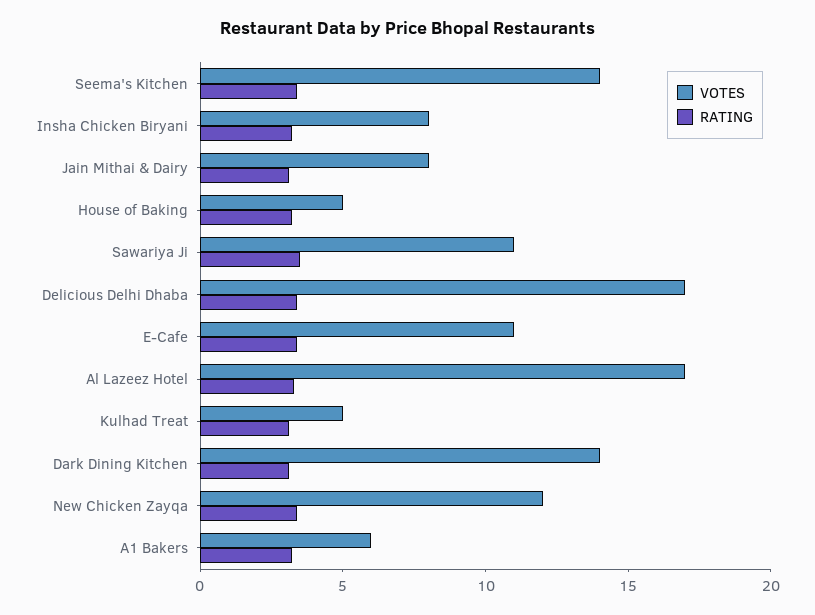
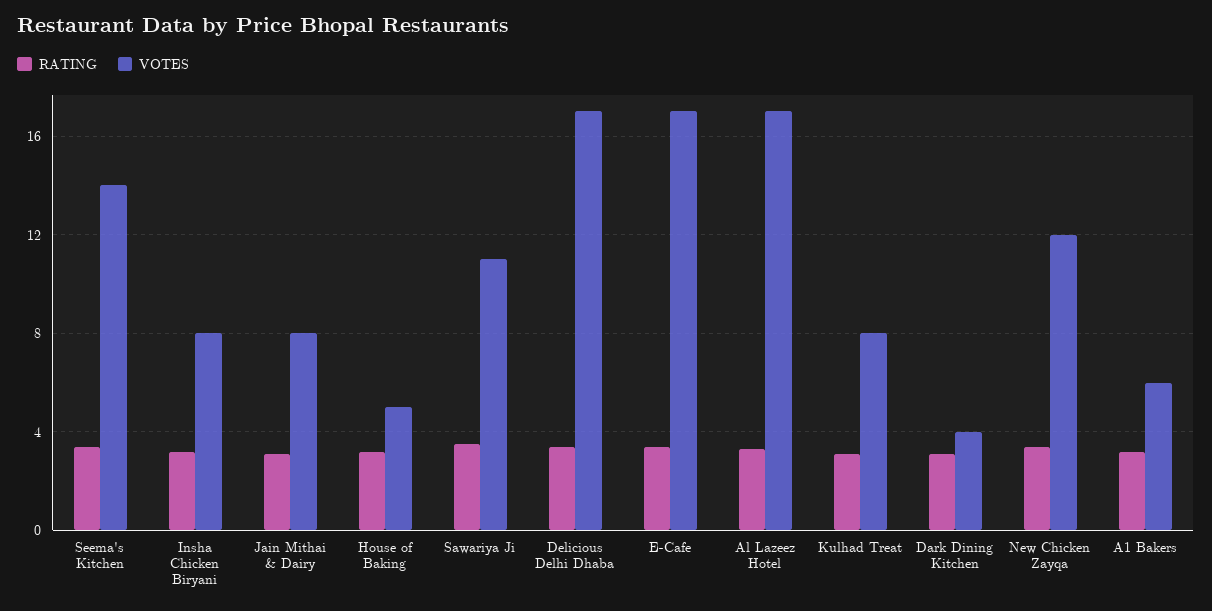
  {
    "VOTES": {
      "Seema's Kitchen": 14,
      "Insha Chicken Biryani": 8,
      "Jain Mithai & Dairy": 8,
      "House of Baking": 5,
      "Sawariya Ji": 11,
      "Delicious Delhi Dhaba": 17,
-     "E-Cafe": 11,
+     "E-Cafe": 17,
      "Al Lazeez Hotel": 17,
-     "Kulhad Treat": 5,
+     "Kulhad Treat": 8,
-     "Dark Dining Kitchen": 14,
+     "Dark Dining Kitchen": 4,
      "New Chicken Zayqa": 12,
      "A1 Bakers": 6
    },
    "RATING": {
      "Seema's Kitchen": 3.5,
      "Insha Chicken Biryani": 3,
      "Jain Mithai & Dairy": 3,
      "House of Baking": 3,
      "Sawariya Ji": 3.5,
      "Delicious Delhi Dhaba": 3.5,
      "E-Cafe": 3.5,
      "Al Lazeez Hotel": 3.5,
      "Kulhad Treat": 3,
      "Dark Dining Kitchen": 3,
      "New Chicken Zayqa": 3.5,
      "A1 Bakers": 3
    }
  }

